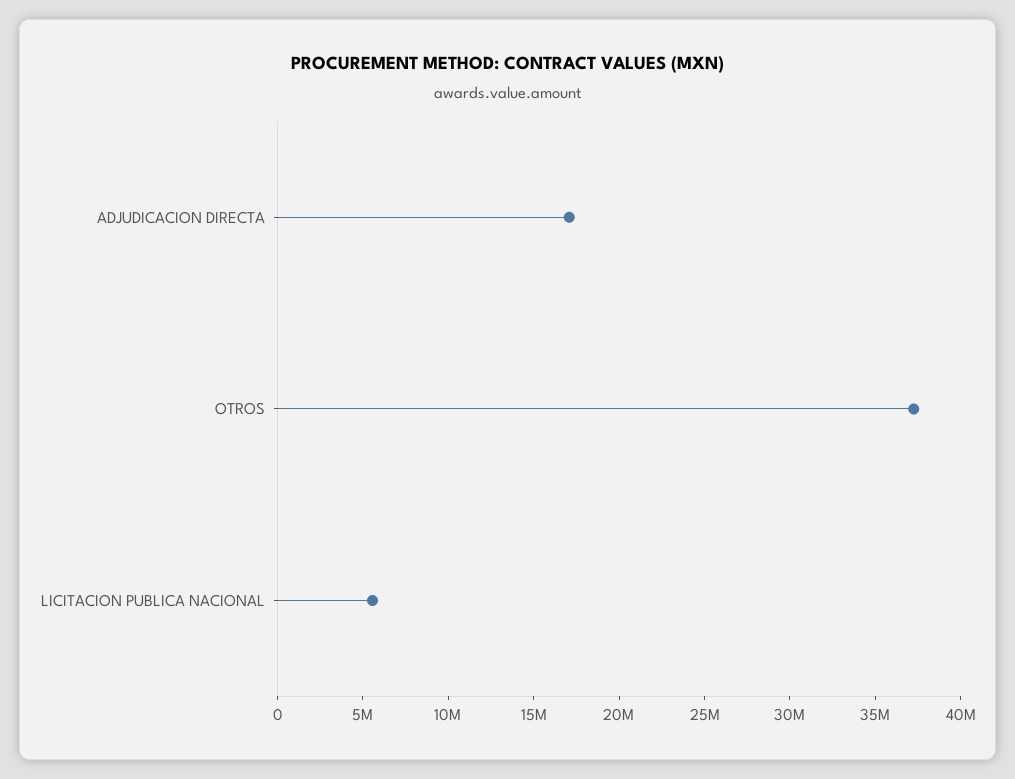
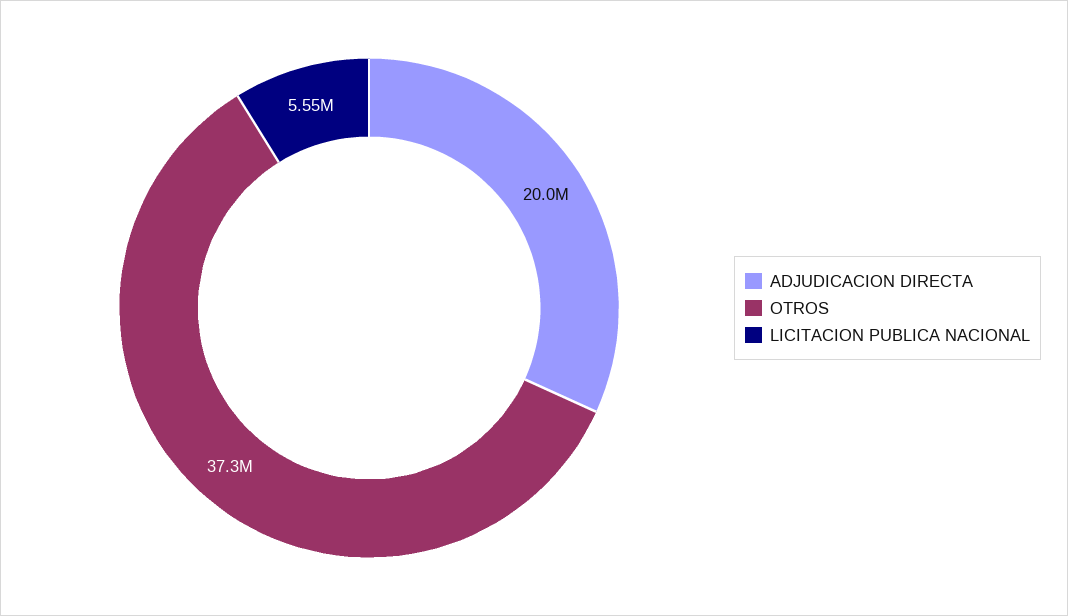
  {
-   "ADJUDICACION DIRECTA": 17000000,
+   "ADJUDICACION DIRECTA": 20000000,
    "OTROS": 37300000,
    "LICITACION PUBLICA NACIONAL": 5550000
  }

